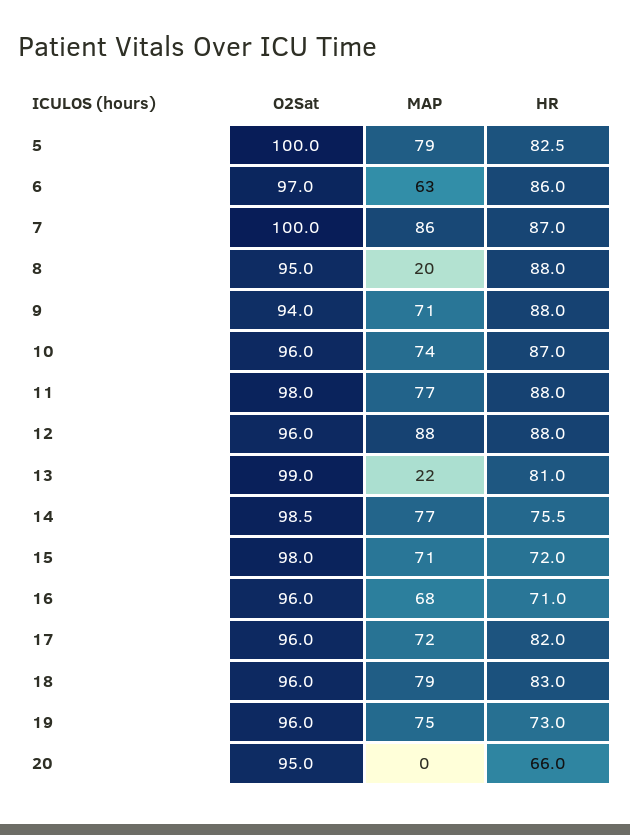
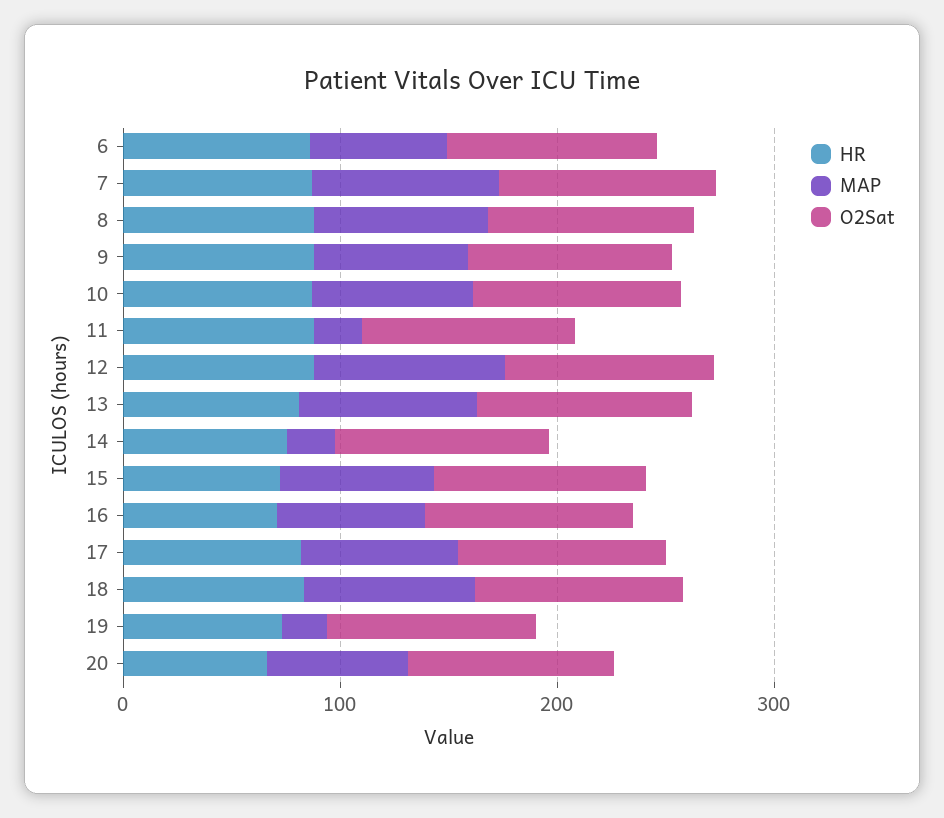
  {
    "O2Sat": {
-     "5": 100,
      "6": 97,
      "7": 100,
      "8": 95,
      "9": 94,
      "10": 96,
      "11": 98,
      "12": 96,
      "13": 99,
      "14": 98.5,
      "15": 98,
      "16": 96,
      "17": 96,
      "18": 96,
      "19": 96,
      "20": 95
    },
    "MAP": {
-     "5": 79,
      "6": 63,
      "7": 86,
-     "8": 20,
+     "8": 80,
      "9": 71,
      "10": 74,
-     "11": 77,
+     "11": 20,
      "12": 88,
-     "13": 22,
+     "13": 80,
-     "14": 77,
+     "14": 20,
      "15": 71,
      "16": 68,
      "17": 72,
      "18": 79,
-     "19": 75,
+     "19": 20,
-     "20": 0
+     "20": 60
    },
    "HR": {
-     "5": 82.5,
      "6": 86,
      "7": 87,
      "8": 88,
      "9": 88,
      "10": 87,
      "11": 88,
      "12": 88,
      "13": 81,
      "14": 75.5,
      "15": 72,
      "16": 71,
      "17": 82,
      "18": 83,
      "19": 73,
      "20": 66
    }
  }

